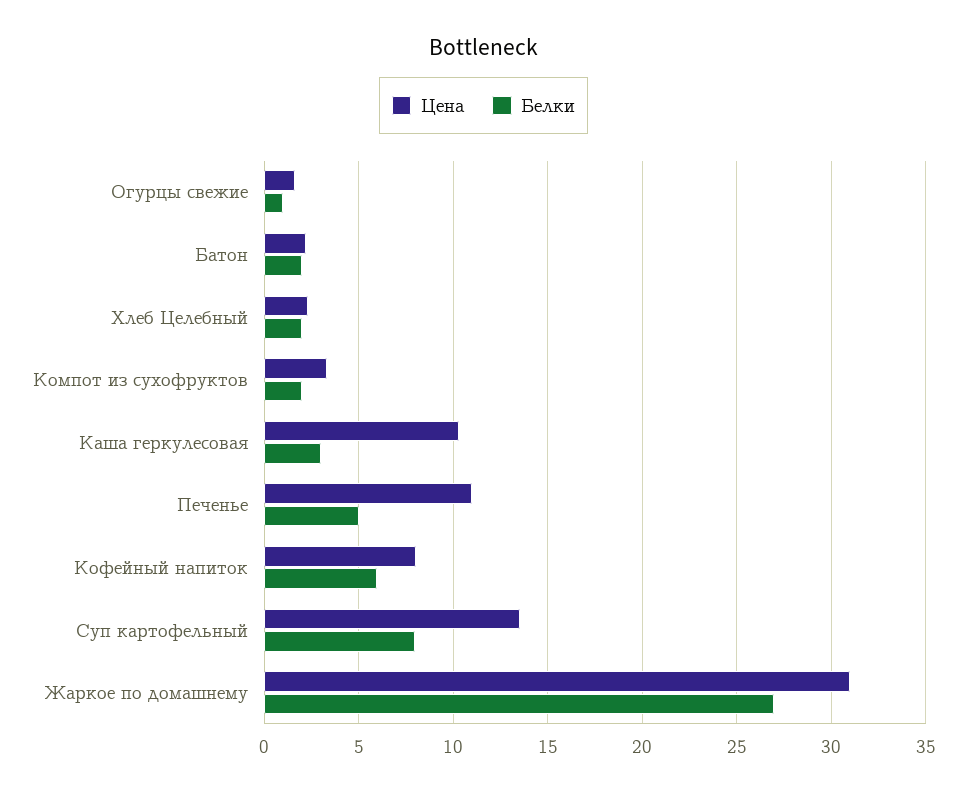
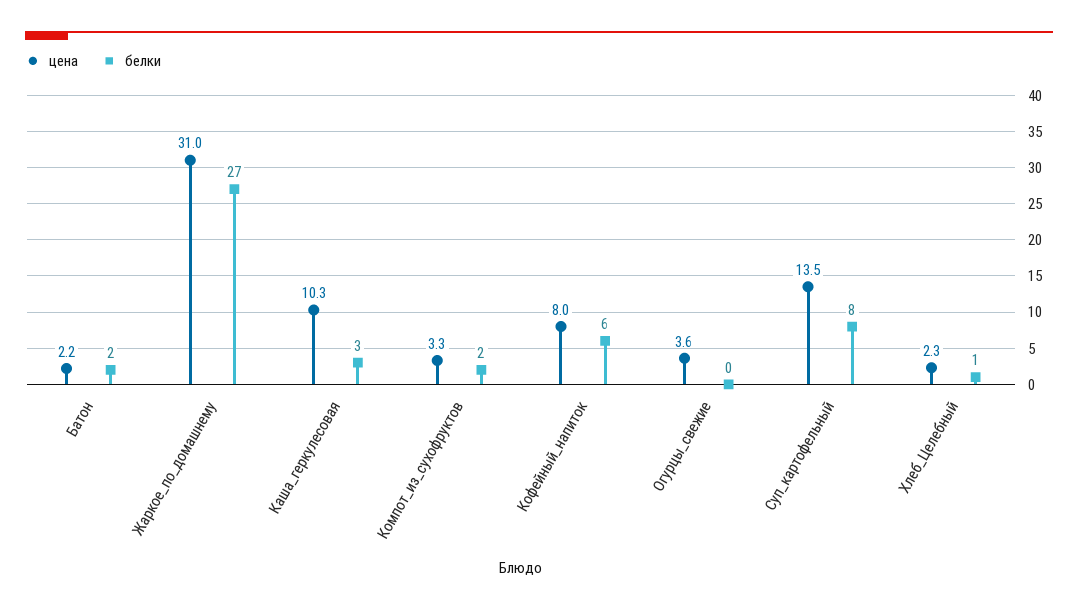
  {
    "Цена": {
-     "Огурцы свежие": 1.5,
+     "Огурцы свежие": 3.6,
      "Батон": 2.2,
      "Хлеб Целебный": 2.3,
      "Компот из сухофруктов": 3.3,
      "Каша геркулесовая": 10.3,
-     "Печенье": 11,
      "Кофейный напиток": 8,
      "Суп картофельный": 13.5,
      "Жаркое по домашнему": 31
    },
    "Белки": {
-     "Огурцы свежие": 1,
+     "Огурцы свежие": 0,
      "Батон": 2,
-     "Хлеб Целебный": 2,
+     "Хлеб Целебный": 1,
      "Компот из сухофруктов": 2,
      "Каша геркулесовая": 3,
-     "Печенье": 5,
      "Кофейный напиток": 6,
      "Суп картофельный": 8,
      "Жаркое по домашнему": 27
    }
  }

